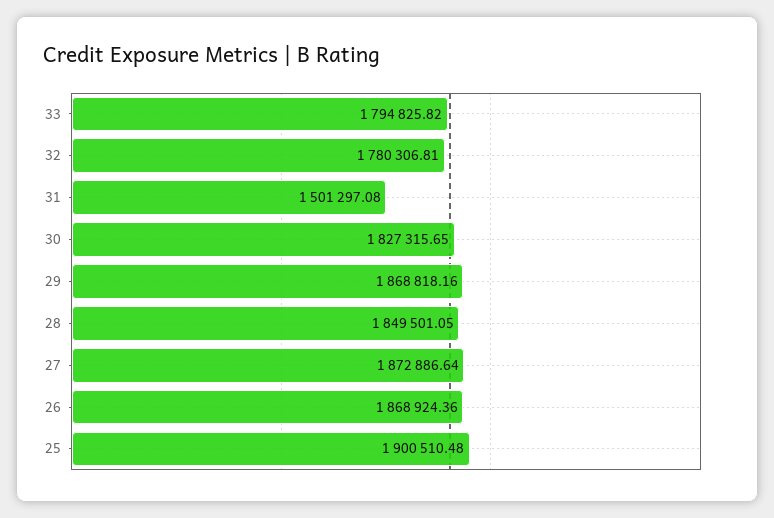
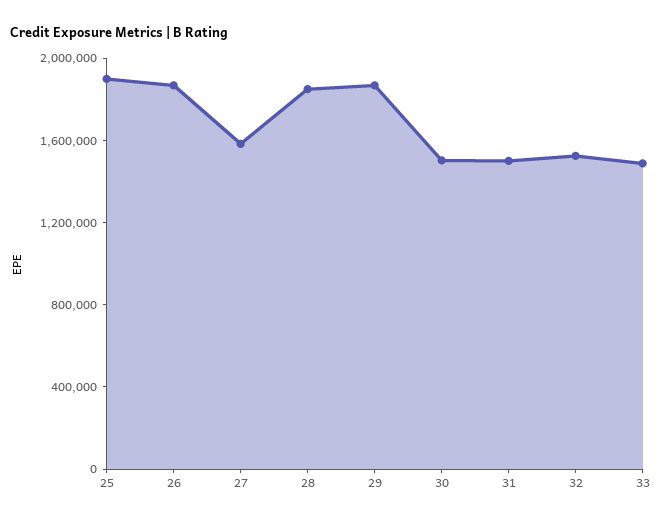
  {
-   "33": 1794825.82,
+   "33": 1500000,
-   "32": 1780306.81,
+   "32": 1500000,
    "31": 1501297.08,
-   "30": 1827315.65,
+   "30": 1500000,
    "29": 1868818.16,
    "28": 1849501.05,
-   "27": 1872886.64,
+   "27": 1600000,
    "26": 1868924.36,
    "25": 1900510.48
  }

